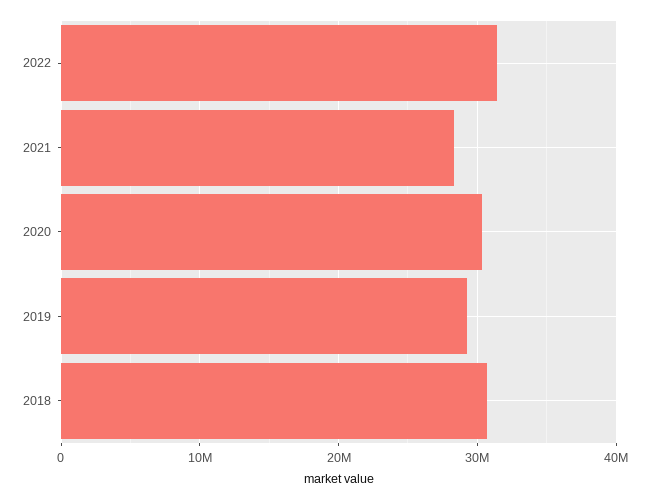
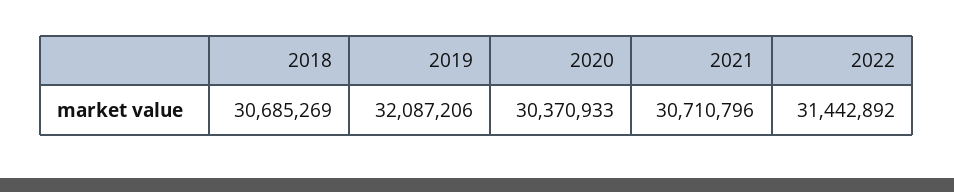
  {
    "2022": 31442892,
-   "2021": 28000000,
+   "2021": 30710796,
    "2020": 30370933,
-   "2019": 29000000,
+   "2019": 32087206,
    "2018": 30685269
  }

